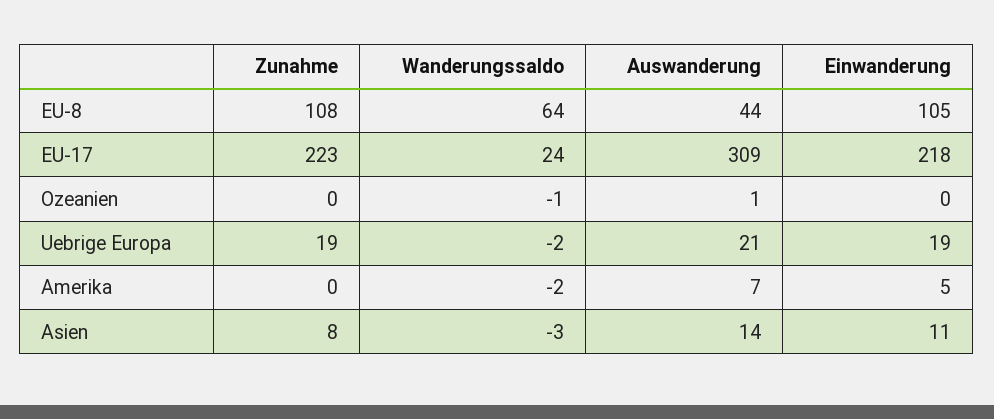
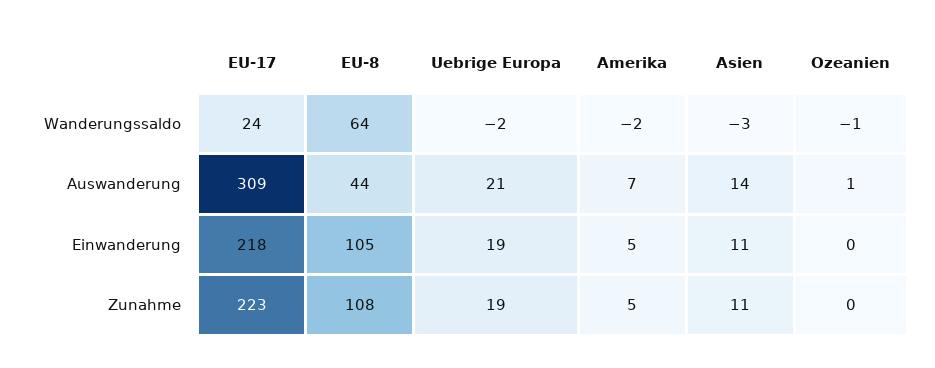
  {
    "Zunahme": {
      "EU-8": 108,
      "EU-17": 223,
      "Ozeanien": 0,
      "Uebrige Europa": 19,
-     "Amerika": 0,
+     "Amerika": 5,
-     "Asien": 8
+     "Asien": 11
    },
    "Wanderungssaldo": {
      "EU-8": 64,
      "EU-17": 24,
      "Ozeanien": -1,
      "Uebrige Europa": -2,
      "Amerika": -2,
      "Asien": -3
    },
    "Auswanderung": {
      "EU-8": 44,
      "EU-17": 309,
      "Ozeanien": 1,
      "Uebrige Europa": 21,
      "Amerika": 7,
      "Asien": 14
    },
    "Einwanderung": {
      "EU-8": 105,
      "EU-17": 218,
      "Ozeanien": 0,
      "Uebrige Europa": 19,
      "Amerika": 5,
      "Asien": 11
    }
  }

